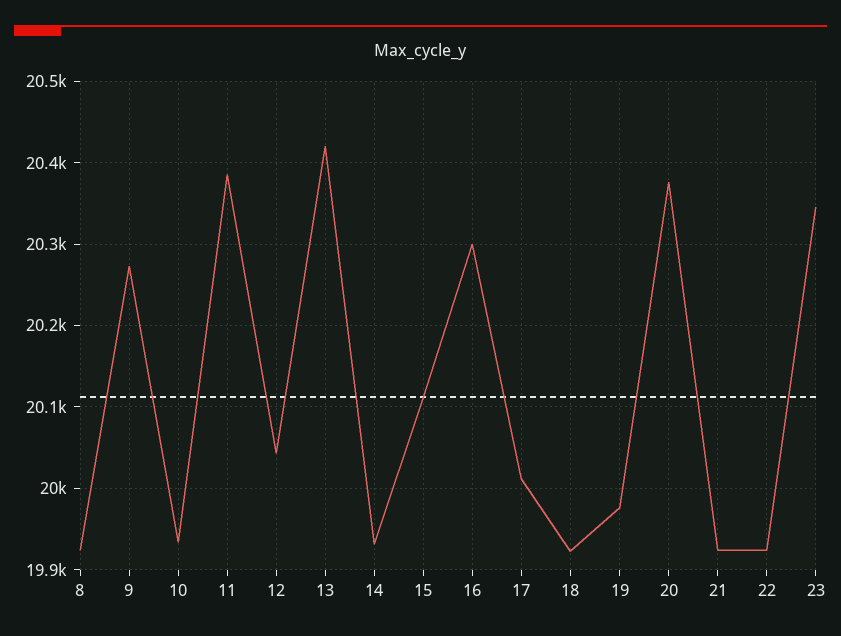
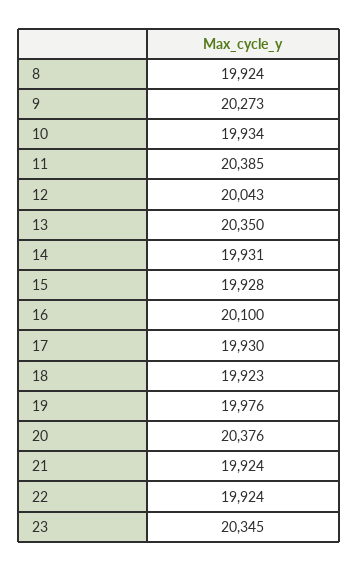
  {
    "8": 19924,
    "9": 20273,
    "10": 19934,
    "11": 20385,
    "12": 20043,
-   "13": 20420,
+   "13": 20350,
    "14": 19931,
-   "15": 20110,
+   "15": 19928,
-   "16": 20300,
+   "16": 20100,
-   "17": 20010,
+   "17": 19930,
    "18": 19923,
    "19": 19976,
    "20": 20376,
    "21": 19924,
    "22": 19924,
    "23": 20345
  }

